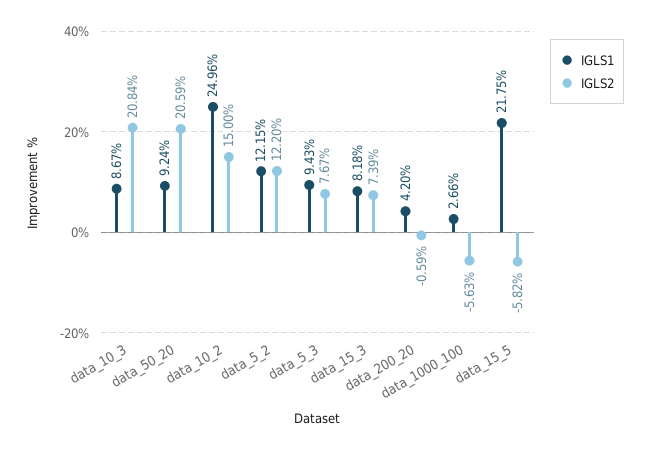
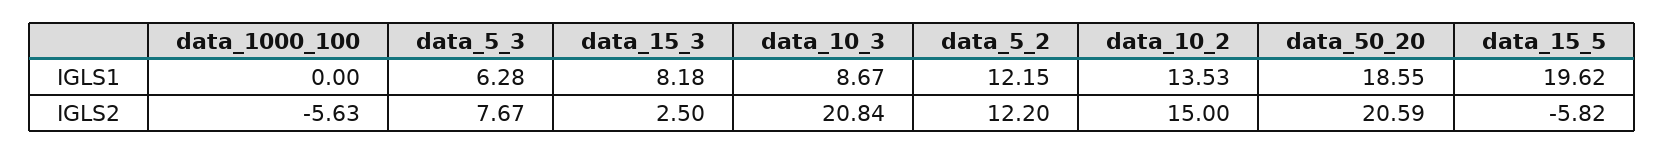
  {
    "IGLS1": {
      "data_10_3": 8.67,
-     "data_50_20": 9.24,
+     "data_50_20": 18.55,
-     "data_10_2": 24.96,
+     "data_10_2": 13.53,
      "data_5_2": 12.15,
-     "data_5_3": 9.43,
+     "data_5_3": 6.28,
      "data_15_3": 8.18,
-     "data_200_20": 4.2,
-     "data_1000_100": 2.66,
+     "data_1000_100": 0,
-     "data_15_5": 21.75
+     "data_15_5": 19.62
    },
    "IGLS2": {
      "data_10_3": 20.84,
      "data_50_20": 20.59,
      "data_10_2": 15,
      "data_5_2": 12.2,
      "data_5_3": 7.67,
-     "data_15_3": 7.39,
+     "data_15_3": 2.5,
-     "data_200_20": -0.59,
      "data_1000_100": -5.63,
      "data_15_5": -5.82
    }
  }

